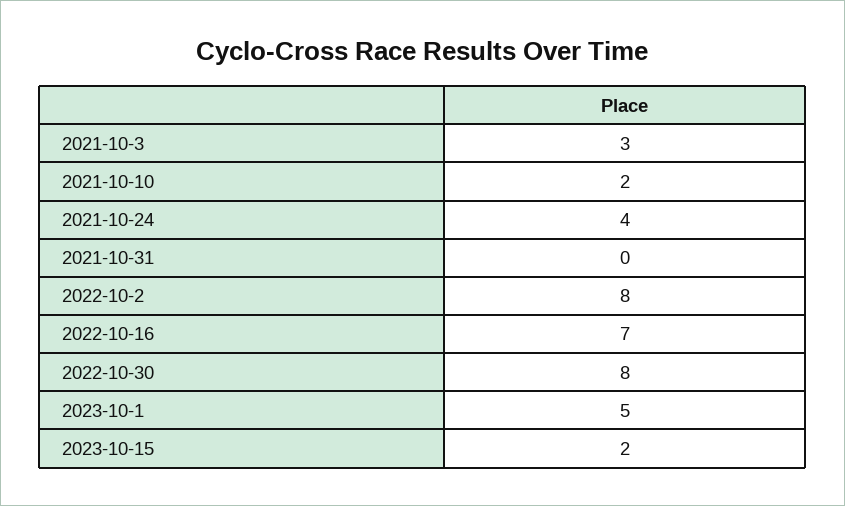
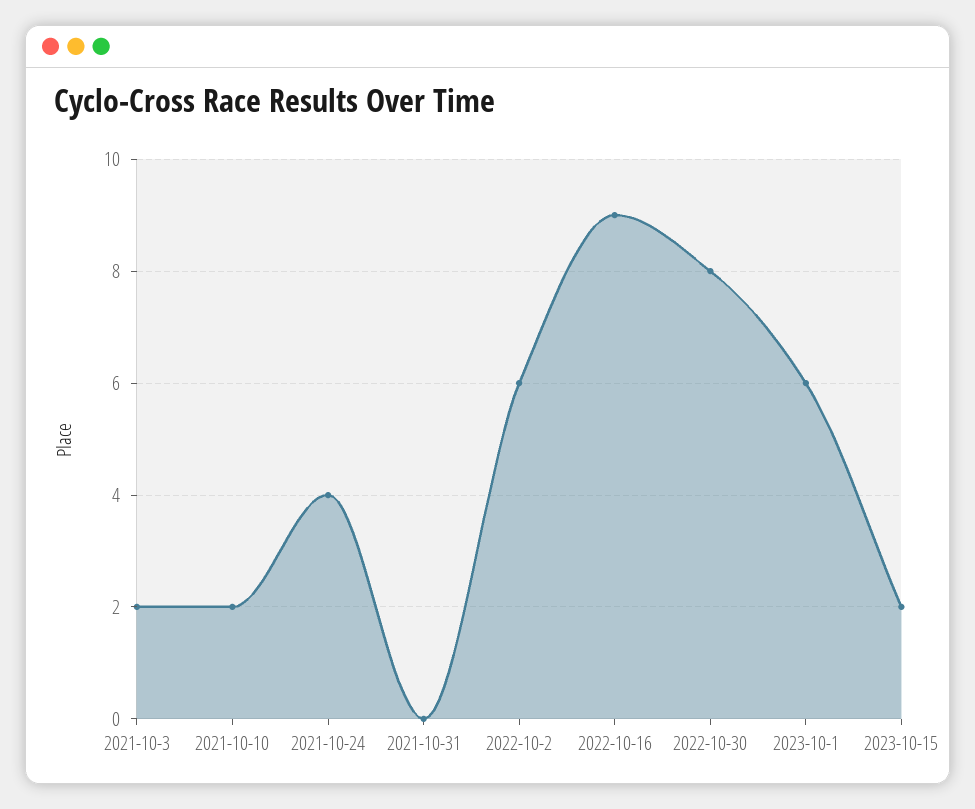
  {
-   "2021-10-3": 3,
+   "2021-10-3": 2,
    "2021-10-10": 2,
    "2021-10-24": 4,
    "2021-10-31": 0,
-   "2022-10-2": 8,
+   "2022-10-2": 6,
-   "2022-10-16": 7,
+   "2022-10-16": 9,
    "2022-10-30": 8,
-   "2023-10-1": 5,
+   "2023-10-1": 6,
    "2023-10-15": 2
  }

